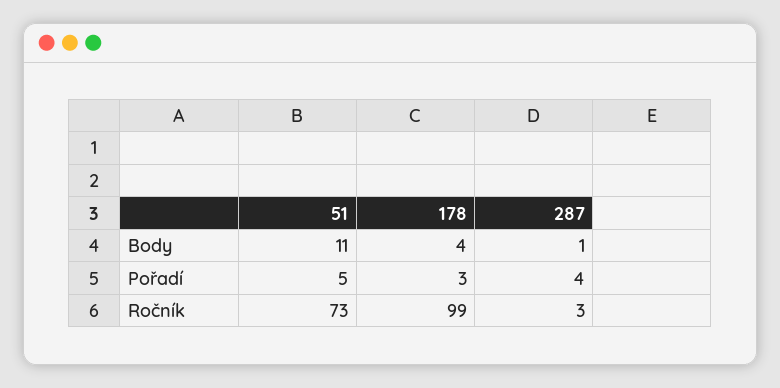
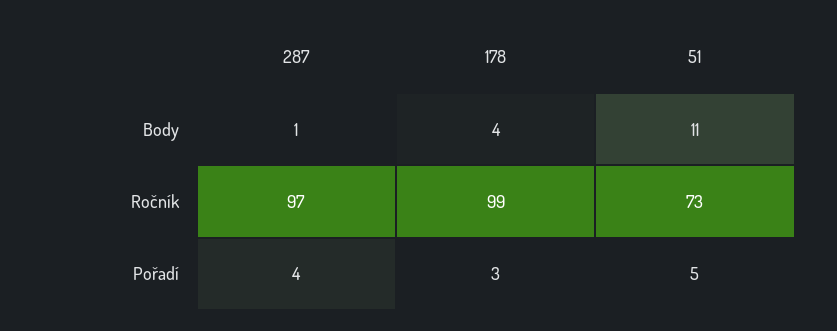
  {
    "51": {
      "Body": 11,
      "Pořadí": 5,
      "Ročník": 73
    },
    "178": {
      "Body": 4,
      "Pořadí": 3,
      "Ročník": 99
    },
    "287": {
      "Body": 1,
      "Pořadí": 4,
-     "Ročník": 3
+     "Ročník": 97
    }
  }

